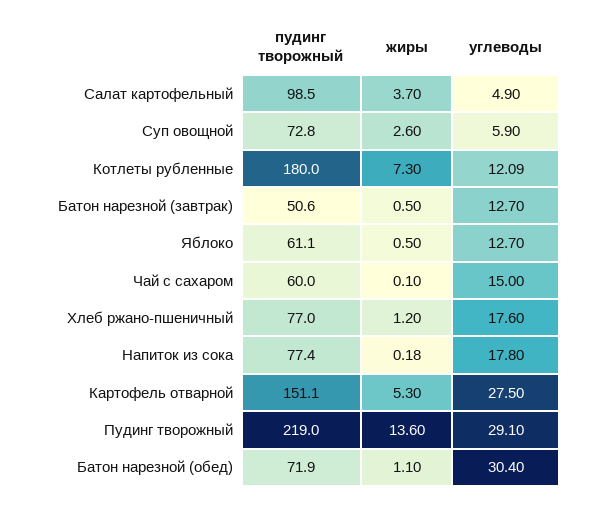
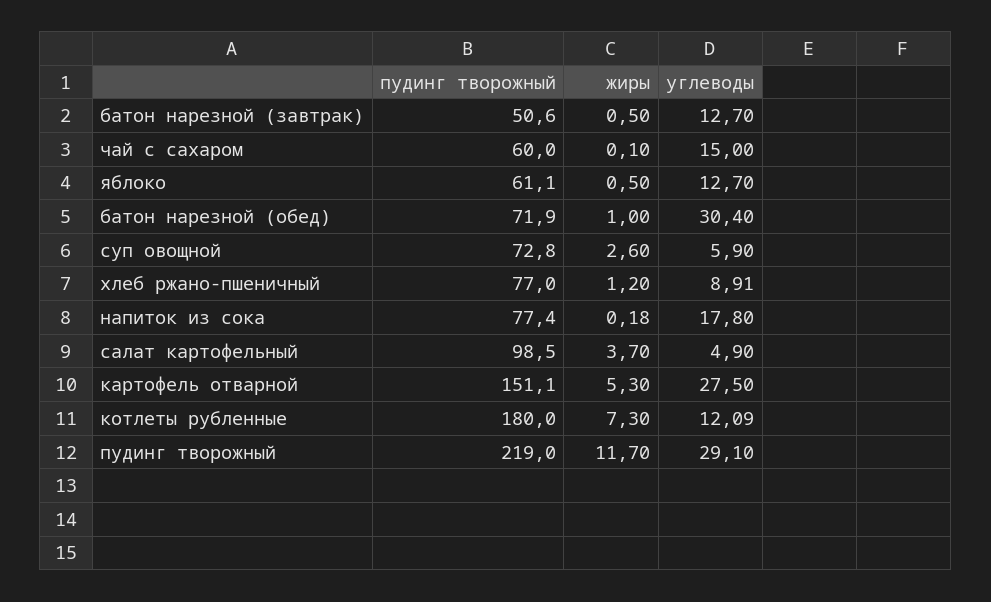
  {
    "пудинг творожный": {
      "Салат картофельный": 98.5,
      "Суп овощной": 72.8,
      "Котлеты рубленные": 180,
      "Батон нарезной (завтрак)": 50.6,
      "Яблоко": 61.1,
      "Чай с сахаром": 60,
      "Хлеб ржано-пшеничный": 77,
      "Напиток из сока": 77.4,
      "Картофель отварной": 151.1,
      "Пудинг творожный": 219,
      "Батон нарезной (обед)": 71.9
    },
    "жиры": {
      "Салат картофельный": 3.7,
      "Суп овощной": 2.6,
      "Котлеты рубленные": 7.3,
      "Батон нарезной (завтрак)": 0.5,
      "Яблоко": 0.5,
      "Чай с сахаром": 0.1,
      "Хлеб ржано-пшеничный": 1.2,
      "Напиток из сока": 0.18,
      "Картофель отварной": 5.3,
-     "Пудинг творожный": 13.6,
+     "Пудинг творожный": 11.7,
-     "Батон нарезной (обед)": 1.1
+     "Батон нарезной (обед)": 1
    },
    "углеводы": {
      "Салат картофельный": 4.9,
      "Суп овощной": 5.9,
      "Котлеты рубленные": 12.09,
      "Батон нарезной (завтрак)": 12.7,
      "Яблоко": 12.7,
      "Чай с сахаром": 15,
-     "Хлеб ржано-пшеничный": 17.6,
+     "Хлеб ржано-пшеничный": 8.91,
      "Напиток из сока": 17.8,
      "Картофель отварной": 27.5,
      "Пудинг творожный": 29.1,
      "Батон нарезной (обед)": 30.4
    }
  }

